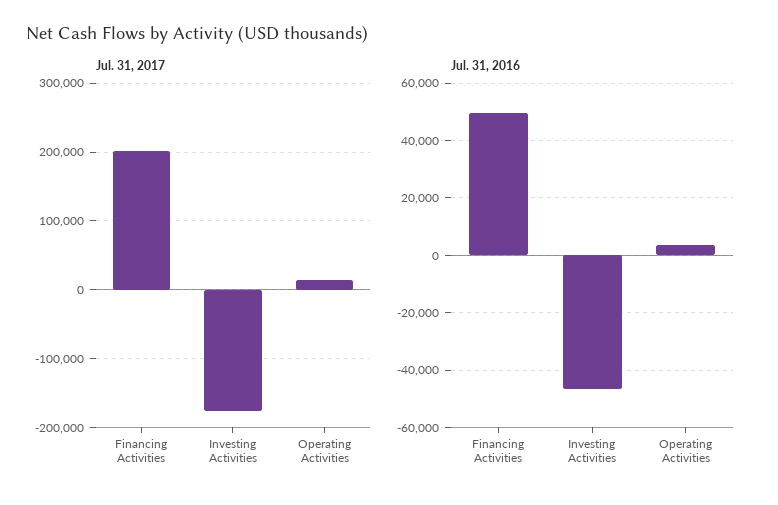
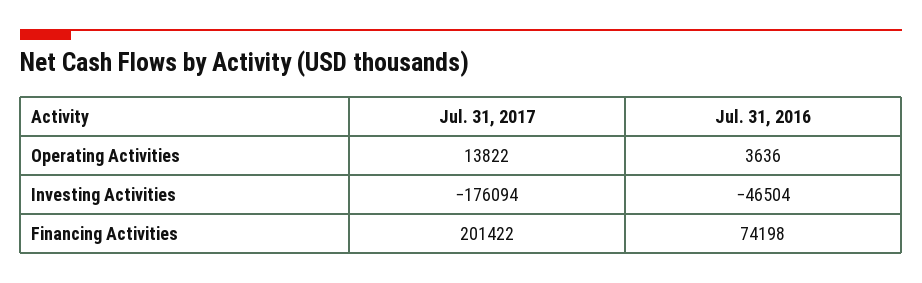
  {
    "Jul. 31, 2017": {
      "Financing Activities": 201422,
      "Investing Activities": -176094,
      "Operating Activities": 13822
    },
    "Jul. 31, 2016": {
-     "Financing Activities": 50000,
+     "Financing Activities": 74198,
      "Investing Activities": -46504,
      "Operating Activities": 3636
    }
  }

